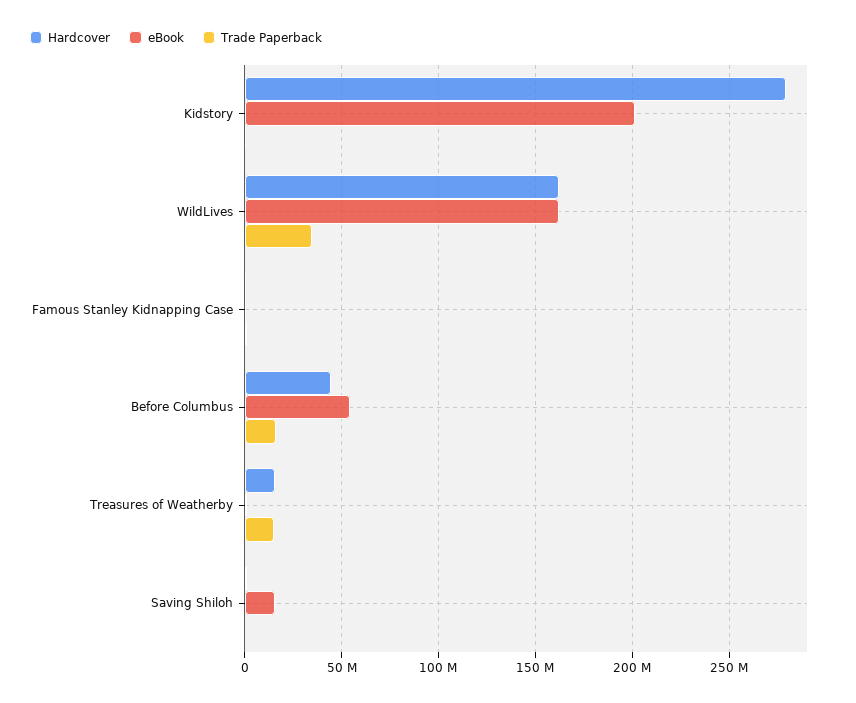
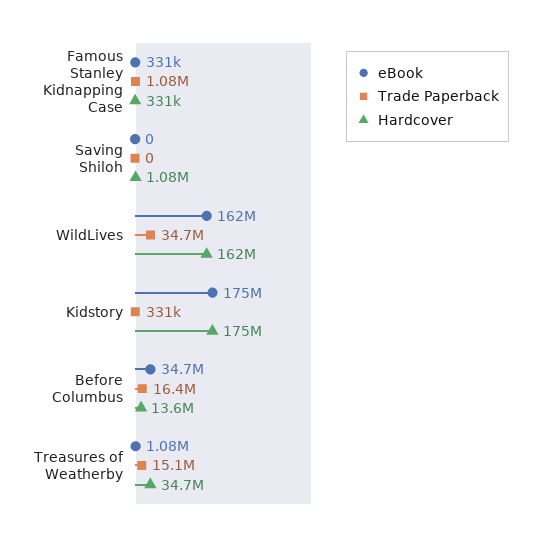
  {
    "Hardcover": {
-     "Kidstory": 280000000,
+     "Kidstory": 175000000,
      "WildLives": 162000000,
      "Famous Stanley Kidnapping Case": 331000,
-     "Before Columbus": 45000000,
+     "Before Columbus": 13600000,
-     "Treasures of Weatherby": 15000000,
+     "Treasures of Weatherby": 34700000,
      "Saving Shiloh": 1080000
    },
    "eBook": {
-     "Kidstory": 200000000,
+     "Kidstory": 175000000,
      "WildLives": 162000000,
      "Famous Stanley Kidnapping Case": 331000,
-     "Before Columbus": 55000000,
+     "Before Columbus": 34700000,
      "Treasures of Weatherby": 1080000,
-     "Saving Shiloh": 15000000
+     "Saving Shiloh": 0
    },
    "Trade Paperback": {
      "Kidstory": 331000,
      "WildLives": 34700000,
      "Famous Stanley Kidnapping Case": 1080000,
      "Before Columbus": 16400000,
      "Treasures of Weatherby": 15100000,
      "Saving Shiloh": 0
    }
  }

